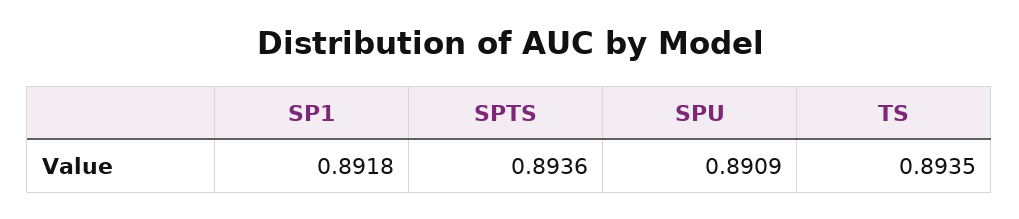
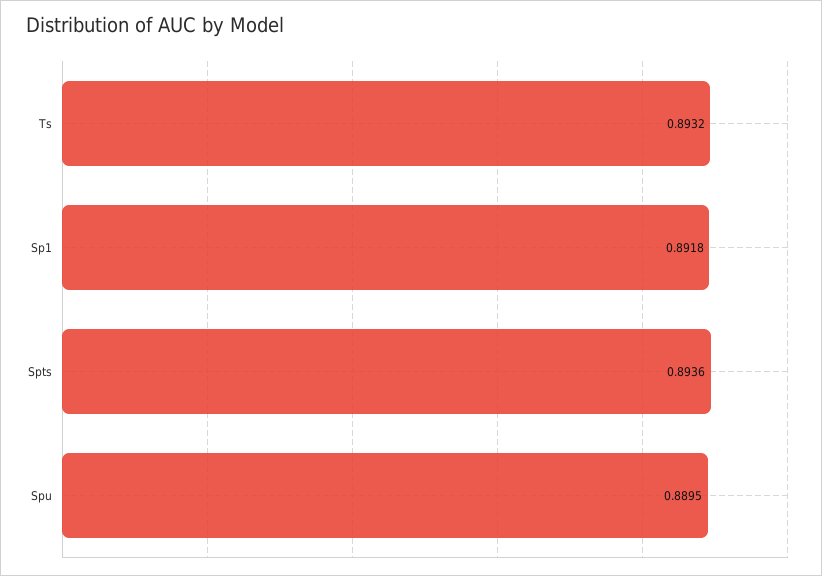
  {
    "SP1": 0.8918,
    "SPTS": 0.8936,
-   "SPU": 0.8909,
+   "SPU": 0.8895,
-   "TS": 0.8935
+   "TS": 0.8932
  }

